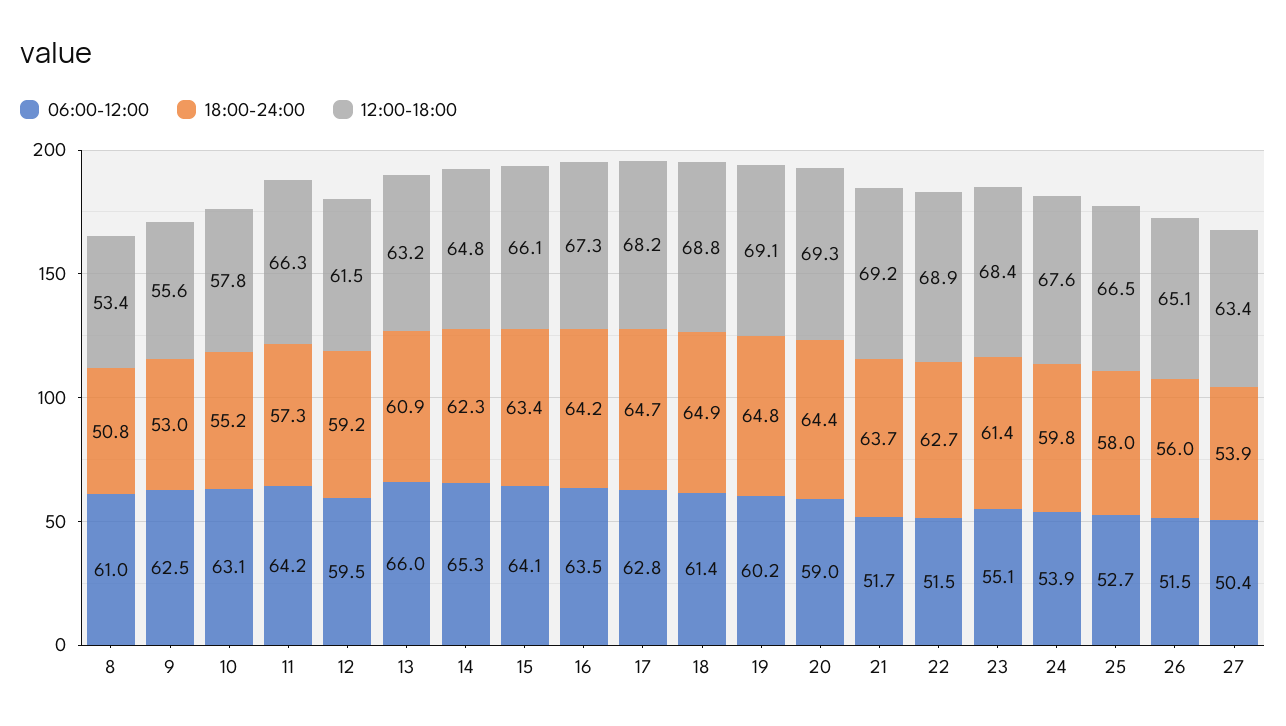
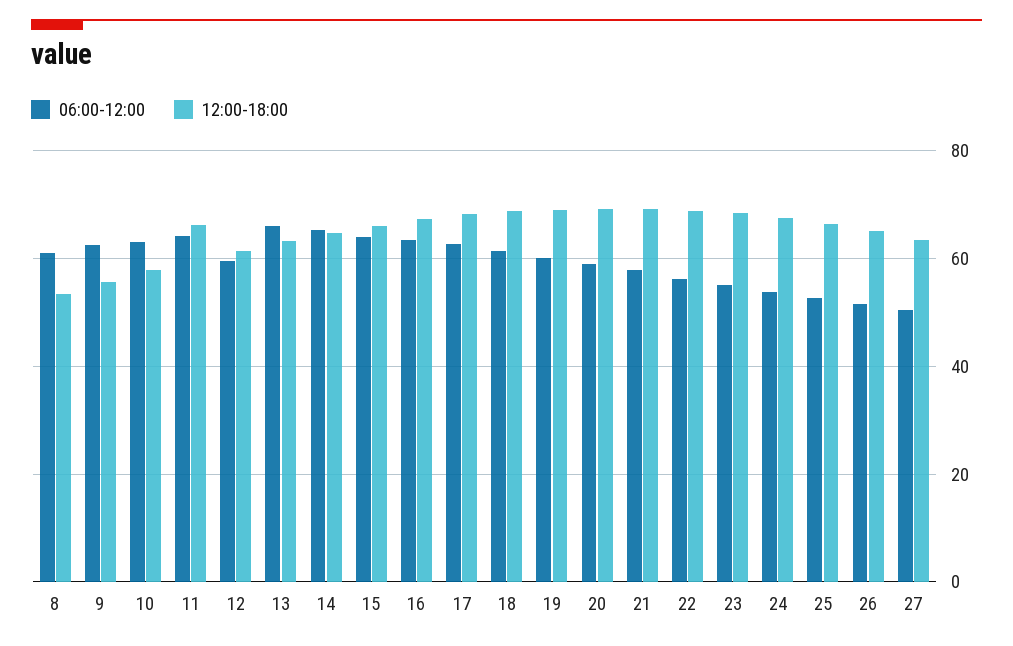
  {
    "06:00-12:00": {
      "8": 61,
      "9": 62.5,
      "10": 63.1,
      "11": 64.2,
      "12": 59.5,
      "13": 66,
      "14": 65.3,
      "15": 64.1,
      "16": 63.5,
      "17": 62.8,
      "18": 61.4,
      "19": 60.2,
      "20": 59,
-     "21": 51.7,
+     "21": 58,
-     "22": 51.5,
+     "22": 56,
      "23": 55.1,
      "24": 53.9,
      "25": 52.7,
      "26": 51.5,
      "27": 50.4
    },
-   "18:00-24:00": {
-     "8": 50.8,
-     "9": 53,
-     "10": 55.2,
-     "11": 57.3,
-     "12": 59.2,
-     "13": 60.9,
-     "14": 62.3,
-     "15": 63.4,
-     "16": 64.2,
-     "17": 64.7,
-     "18": 64.9,
-     "19": 64.8,
-     "20": 64.4,
-     "21": 63.7,
-     "22": 62.7,
-     "23": 61.4,
-     "24": 59.8,
-     "25": 58,
-     "26": 56,
-     "27": 53.9
-   },
    "12:00-18:00": {
      "8": 53.4,
      "9": 55.6,
      "10": 57.8,
      "11": 66.3,
      "12": 61.5,
      "13": 63.2,
      "14": 64.8,
      "15": 66.1,
      "16": 67.3,
      "17": 68.2,
      "18": 68.8,
      "19": 69.1,
      "20": 69.3,
      "21": 69.2,
      "22": 68.9,
      "23": 68.4,
      "24": 67.6,
      "25": 66.5,
      "26": 65.1,
      "27": 63.4
    }
  }

